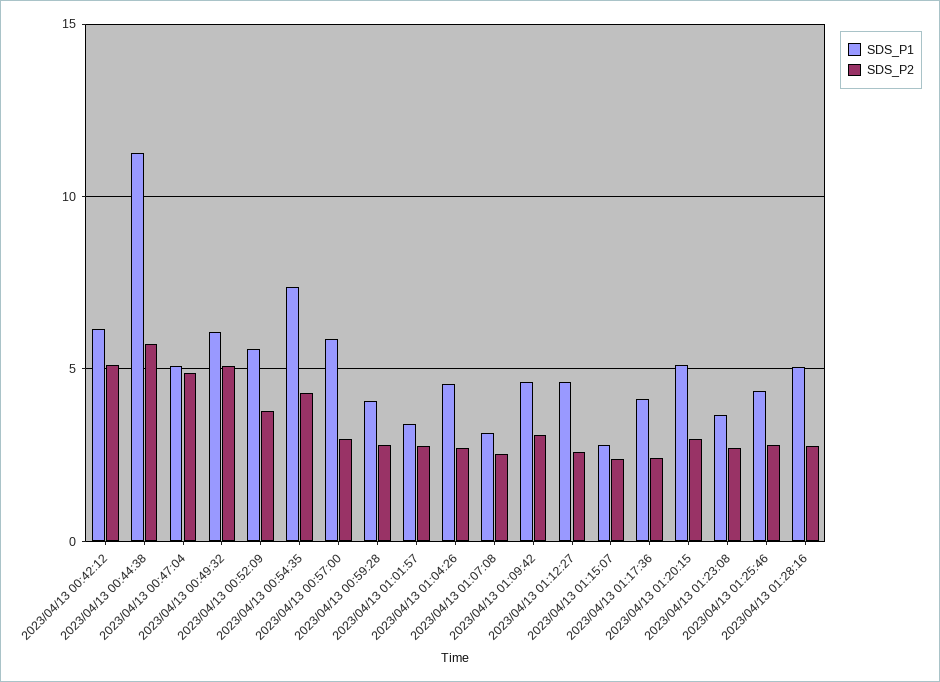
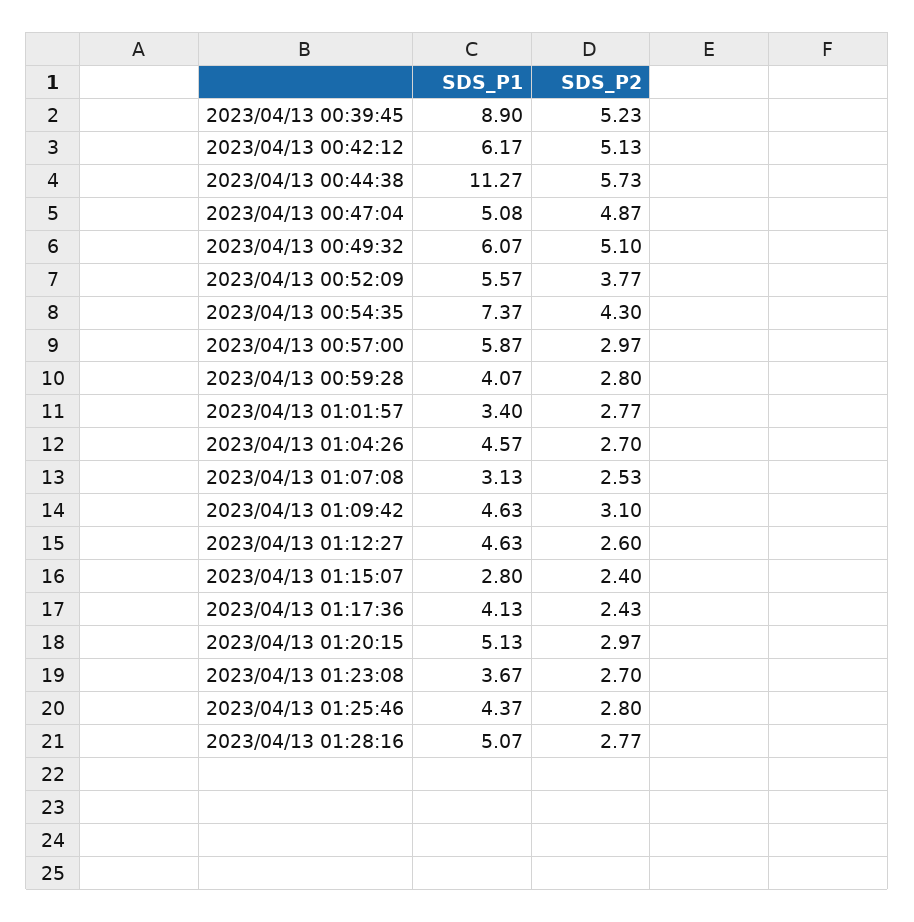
  {
    "SDS_P1": {
      "2023/04/13 00:42:12": 6.17,
      "2023/04/13 00:44:38": 11.27,
      "2023/04/13 00:47:04": 5.08,
      "2023/04/13 00:49:32": 6.07,
      "2023/04/13 00:52:09": 5.57,
      "2023/04/13 00:54:35": 7.37,
      "2023/04/13 00:57:00": 5.87,
      "2023/04/13 00:59:28": 4.07,
      "2023/04/13 01:01:57": 3.4,
      "2023/04/13 01:04:26": 4.57,
      "2023/04/13 01:07:08": 3.13,
      "2023/04/13 01:09:42": 4.63,
      "2023/04/13 01:12:27": 4.63,
      "2023/04/13 01:15:07": 2.8,
      "2023/04/13 01:17:36": 4.13,
      "2023/04/13 01:20:15": 5.13,
      "2023/04/13 01:23:08": 3.67,
      "2023/04/13 01:25:46": 4.37,
-     "2023/04/13 01:28:16": 5.07
+     "2023/04/13 01:28:16": 5.07,
+     "2023/04/13 00:39:45": 8.9
    },
    "SDS_P2": {
      "2023/04/13 00:42:12": 5.13,
      "2023/04/13 00:44:38": 5.73,
      "2023/04/13 00:47:04": 4.87,
      "2023/04/13 00:49:32": 5.1,
      "2023/04/13 00:52:09": 3.77,
      "2023/04/13 00:54:35": 4.3,
      "2023/04/13 00:57:00": 2.97,
      "2023/04/13 00:59:28": 2.8,
      "2023/04/13 01:01:57": 2.77,
      "2023/04/13 01:04:26": 2.7,
      "2023/04/13 01:07:08": 2.53,
      "2023/04/13 01:09:42": 3.1,
      "2023/04/13 01:12:27": 2.6,
      "2023/04/13 01:15:07": 2.4,
      "2023/04/13 01:17:36": 2.43,
      "2023/04/13 01:20:15": 2.97,
      "2023/04/13 01:23:08": 2.7,
      "2023/04/13 01:25:46": 2.8,
-     "2023/04/13 01:28:16": 2.77
+     "2023/04/13 01:28:16": 2.77,
+     "2023/04/13 00:39:45": 5.23
    }
  }

